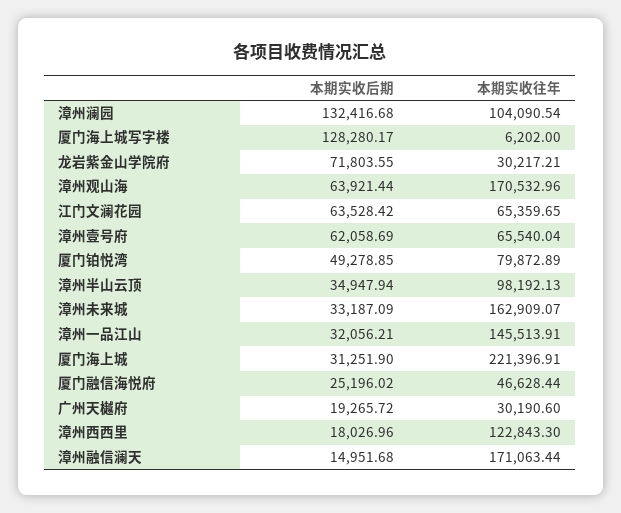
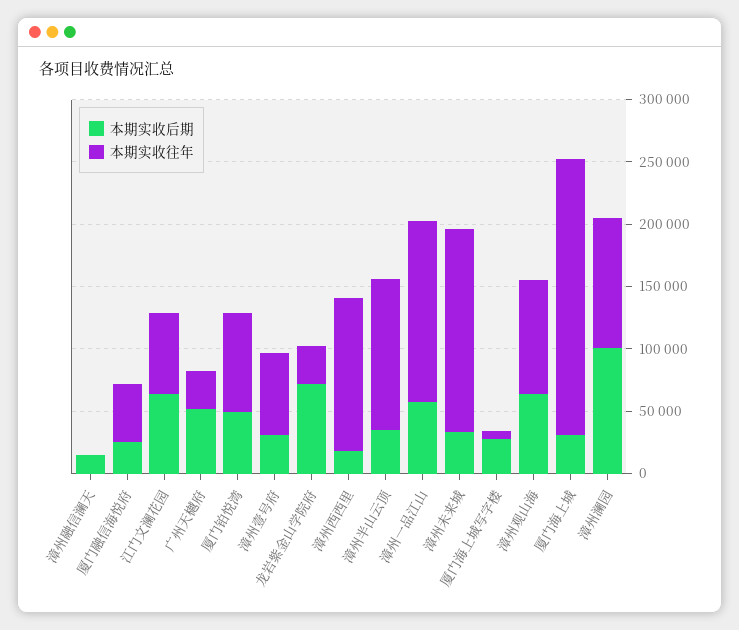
  {
    "本期实收后期": {
-     "漳州澜园": 132416.68,
+     "漳州澜园": 100000,
-     "厦门海上城写字楼": 128280.17,
+     "厦门海上城写字楼": 30000,
      "龙岩紫金山学院府": 71803.55,
      "漳州观山海": 63921.44,
      "江门文澜花园": 63528.42,
-     "漳州壹号府": 62058.69,
+     "漳州壹号府": 30000,
      "厦门铂悦湾": 49278.85,
      "漳州半山云顶": 34947.94,
      "漳州未来城": 33187.09,
-     "漳州一品江山": 32056.21,
+     "漳州一品江山": 60000,
      "厦门海上城": 31251.9,
      "厦门融信海悦府": 25196.02,
-     "广州天樾府": 19265.72,
+     "广州天樾府": 50000,
      "漳州西西里": 18026.96,
      "漳州融信澜天": 14951.68
    },
    "本期实收往年": {
      "漳州澜园": 104090.54,
      "厦门海上城写字楼": 6202,
      "龙岩紫金山学院府": 30217.21,
-     "漳州观山海": 170532.96,
+     "漳州观山海": 90000,
      "江门文澜花园": 65359.65,
      "漳州壹号府": 65540.04,
      "厦门铂悦湾": 79872.89,
-     "漳州半山云顶": 98192.13,
+     "漳州半山云顶": 120000,
      "漳州未来城": 162909.07,
      "漳州一品江山": 145513.91,
      "厦门海上城": 221396.91,
      "厦门融信海悦府": 46628.44,
      "广州天樾府": 30190.6,
      "漳州西西里": 122843.3,
-     "漳州融信澜天": 171063.44
+     "漳州融信澜天": 0
    }
  }

